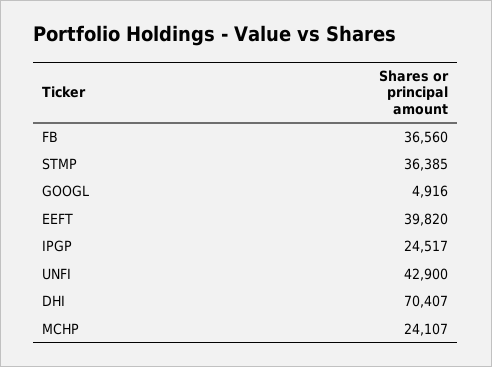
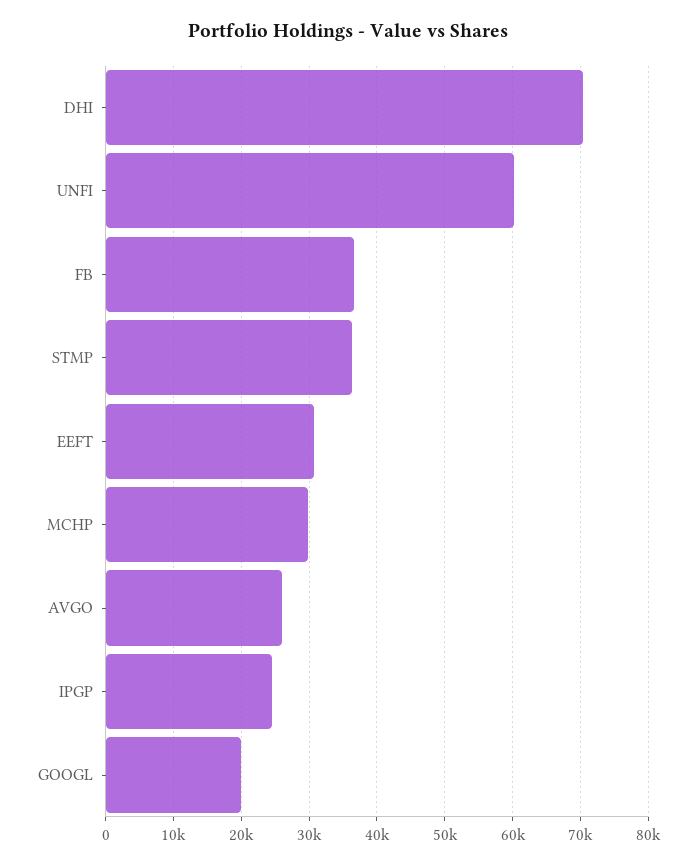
  {
    "FB": 36560,
    "STMP": 36385,
-   "GOOGL": 4916,
+   "GOOGL": 20000,
-   "EEFT": 39820,
+   "EEFT": 31000,
    "IPGP": 24517,
-   "UNFI": 42900,
+   "UNFI": 60000,
    "DHI": 70407,
-   "MCHP": 24107
+   "MCHP": 30000,
+   "AVGO": 26000
  }

